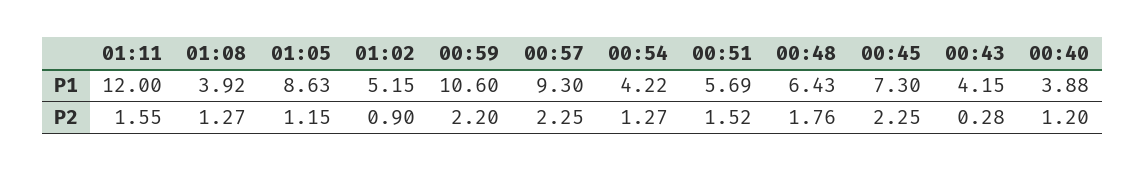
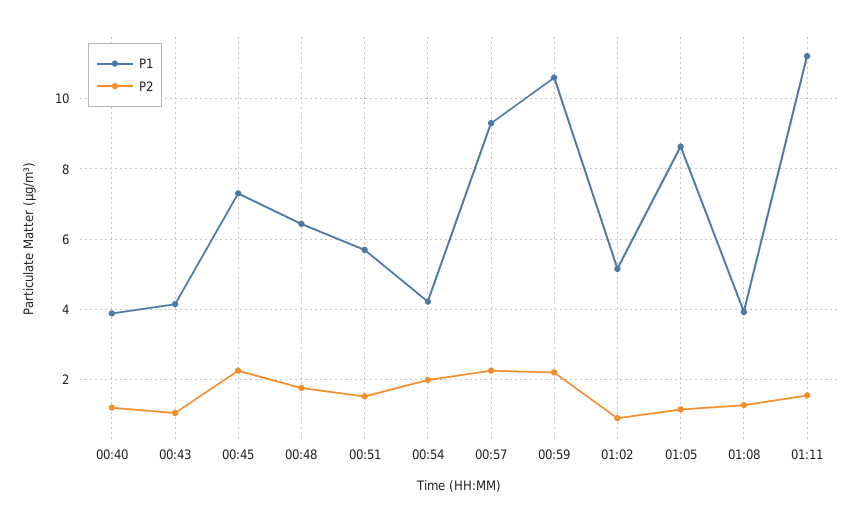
  {
    "P1": {
-     "01:11": 12,
+     "01:11": 11.2,
      "01:08": 3.92,
      "01:05": 8.63,
      "01:02": 5.15,
      "00:59": 10.6,
      "00:57": 9.3,
      "00:54": 4.22,
      "00:51": 5.69,
      "00:48": 6.43,
      "00:45": 7.3,
      "00:43": 4.15,
      "00:40": 3.88
    },
    "P2": {
      "01:11": 1.55,
      "01:08": 1.27,
      "01:05": 1.15,
      "01:02": 0.9,
      "00:59": 2.2,
      "00:57": 2.25,
-     "00:54": 1.27,
+     "00:54": 2,
      "00:51": 1.52,
      "00:48": 1.76,
      "00:45": 2.25,
-     "00:43": 0.28,
+     "00:43": 1,
      "00:40": 1.2
    }
  }

